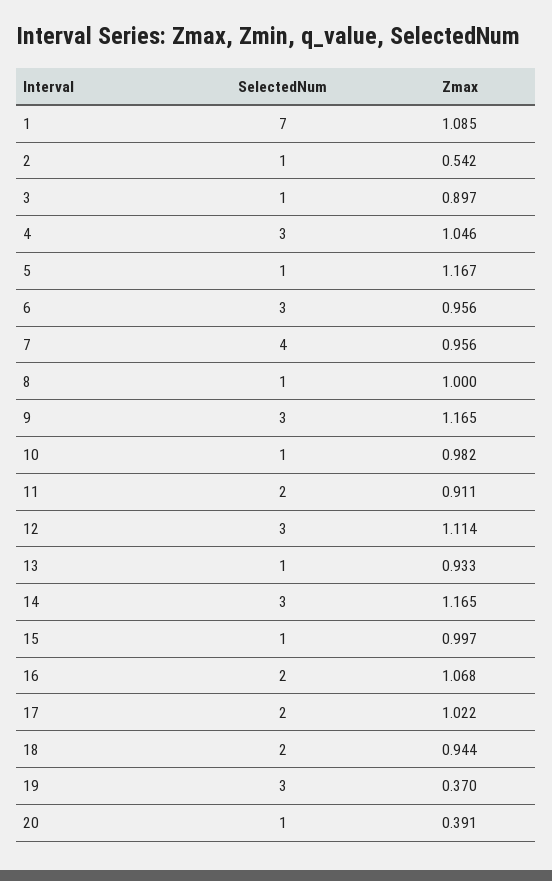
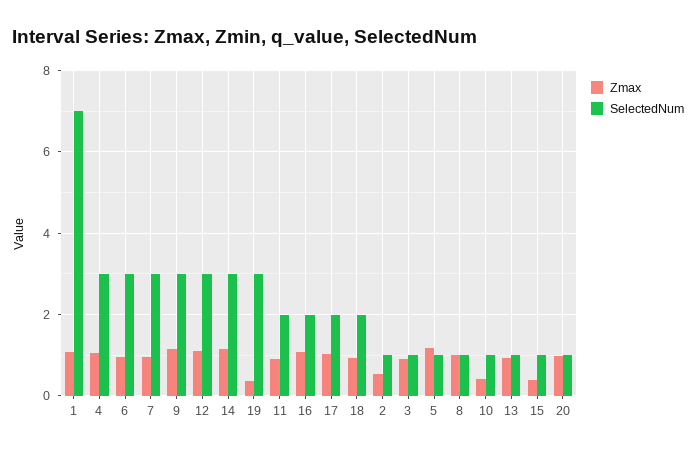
  {
    "SelectedNum": {
      "1": 7,
      "2": 1,
      "3": 1,
      "4": 3,
      "5": 1,
      "6": 3,
-     "7": 4,
+     "7": 3,
      "8": 1,
      "9": 3,
      "10": 1,
      "11": 2,
      "12": 3,
      "13": 1,
      "14": 3,
      "15": 1,
      "16": 2,
      "17": 2,
      "18": 2,
      "19": 3,
      "20": 1
    },
    "Zmax": {
      "1": 1.085,
      "2": 0.542,
      "3": 0.897,
      "4": 1.046,
      "5": 1.167,
      "6": 0.956,
      "7": 0.956,
      "8": 1,
      "9": 1.165,
-     "10": 0.982,
+     "10": 0.4,
      "11": 0.911,
      "12": 1.114,
      "13": 0.933,
      "14": 1.165,
-     "15": 0.997,
+     "15": 0.4,
      "16": 1.068,
      "17": 1.022,
      "18": 0.944,
      "19": 0.37,
-     "20": 0.391
+     "20": 1
    }
  }

